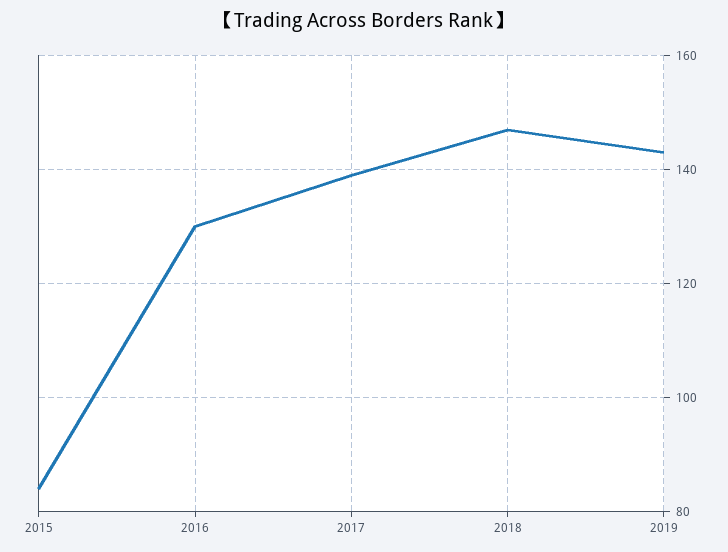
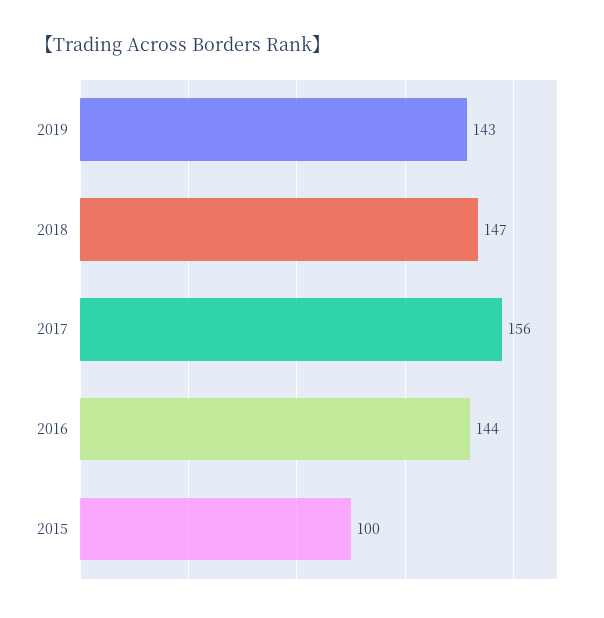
  {
-   "2015": 85,
+   "2015": 100,
-   "2016": 130,
+   "2016": 144,
-   "2017": 140,
+   "2017": 156,
    "2018": 147,
    "2019": 143
  }

